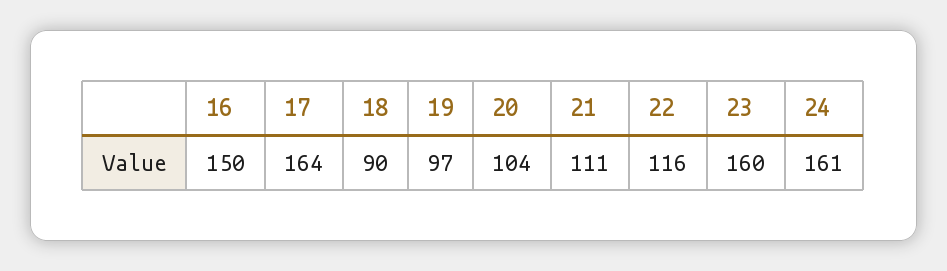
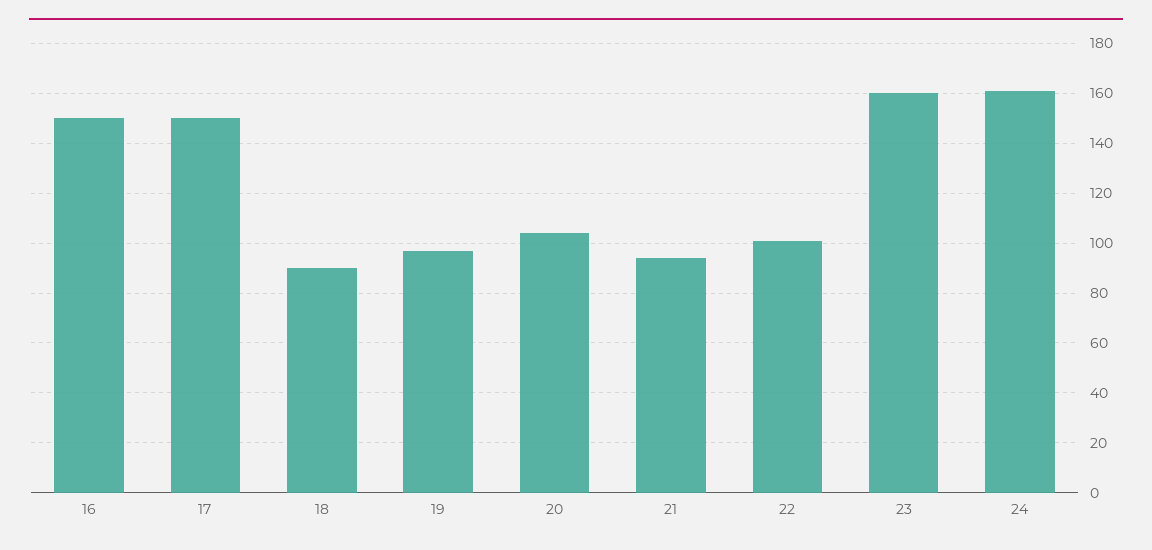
  {
    "16": 150,
-   "17": 164,
+   "17": 150,
    "18": 90,
    "19": 97,
    "20": 104,
-   "21": 111,
+   "21": 95,
-   "22": 116,
+   "22": 100,
    "23": 160,
    "24": 161
  }

